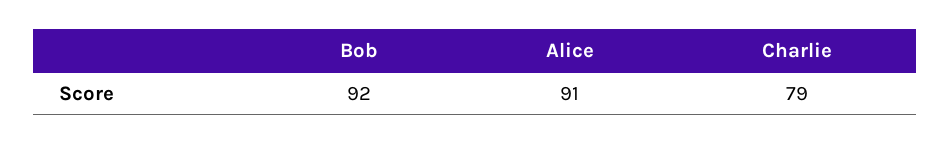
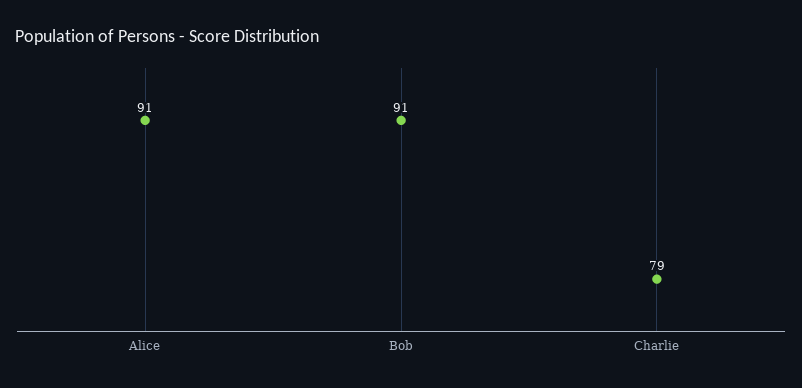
  {
-   "Bob": 92,
+   "Bob": 91,
    "Alice": 91,
    "Charlie": 79
  }

